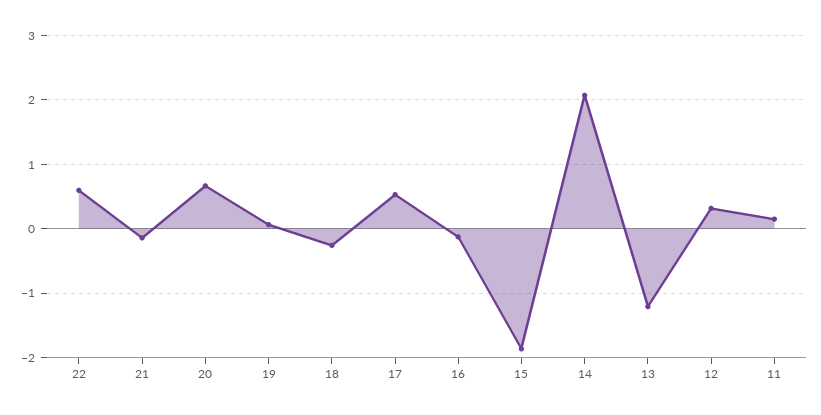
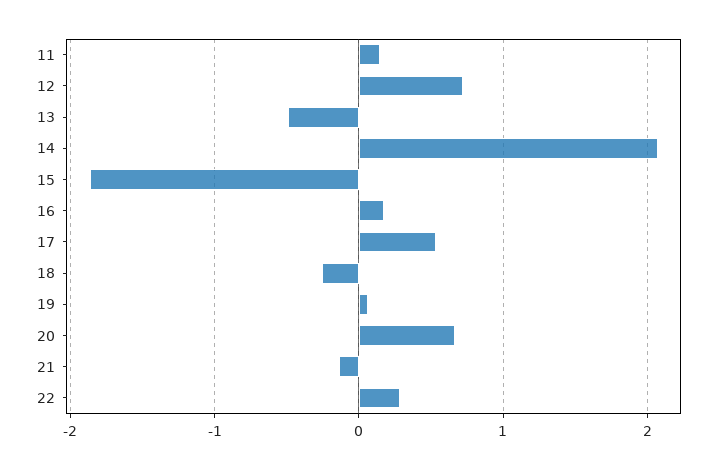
  {
-   "22": 0.6,
+   "22": 0.3,
    "21": -0.1,
    "20": 0.7,
    "19": 0.1,
    "18": -0.3,
    "17": 0.5,
-   "16": -0.1,
+   "16": 0.2,
    "15": -1.9,
    "14": 2.1,
-   "13": -1.2,
+   "13": -0.5,
-   "12": 0.3,
+   "12": 0.7,
    "11": 0.1
  }

